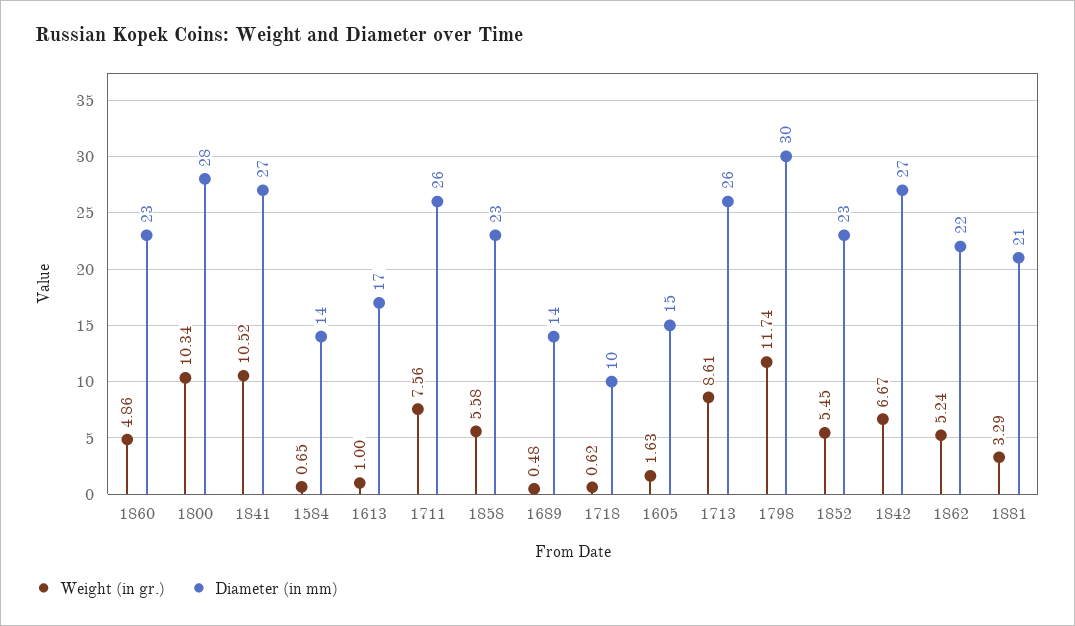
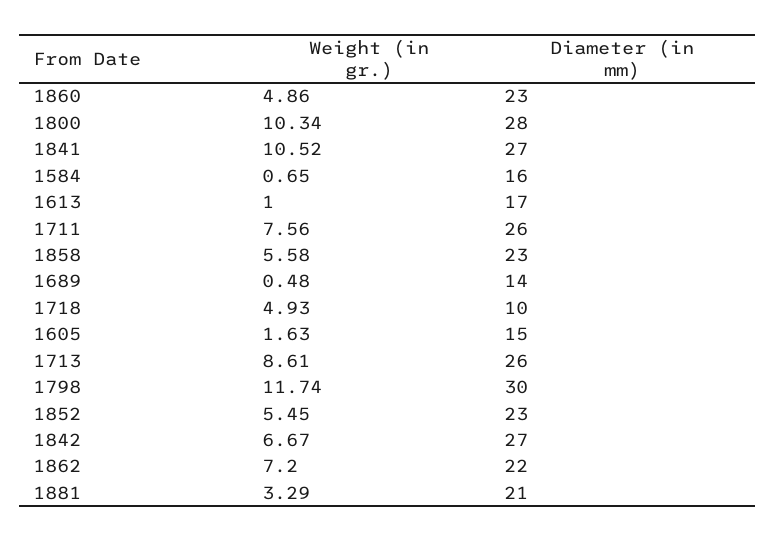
  {
    "Weight (in gr.)": {
      "1860": 4.86,
      "1800": 10.34,
      "1841": 10.52,
      "1584": 0.65,
      "1613": 1,
      "1711": 7.56,
      "1858": 5.58,
      "1689": 0.48,
-     "1718": 0.62,
+     "1718": 4.93,
      "1605": 1.63,
      "1713": 8.61,
      "1798": 11.74,
      "1852": 5.45,
      "1842": 6.67,
-     "1862": 5.24,
+     "1862": 7.2,
      "1881": 3.29
    },
    "Diameter (in mm)": {
      "1860": 23,
      "1800": 28,
      "1841": 27,
-     "1584": 14,
+     "1584": 16,
      "1613": 17,
      "1711": 26,
      "1858": 23,
      "1689": 14,
      "1718": 10,
      "1605": 15,
      "1713": 26,
      "1798": 30,
      "1852": 23,
      "1842": 27,
      "1862": 22,
      "1881": 21
    }
  }

